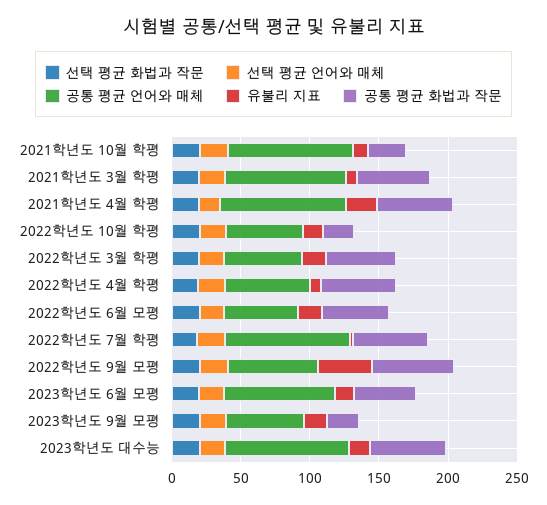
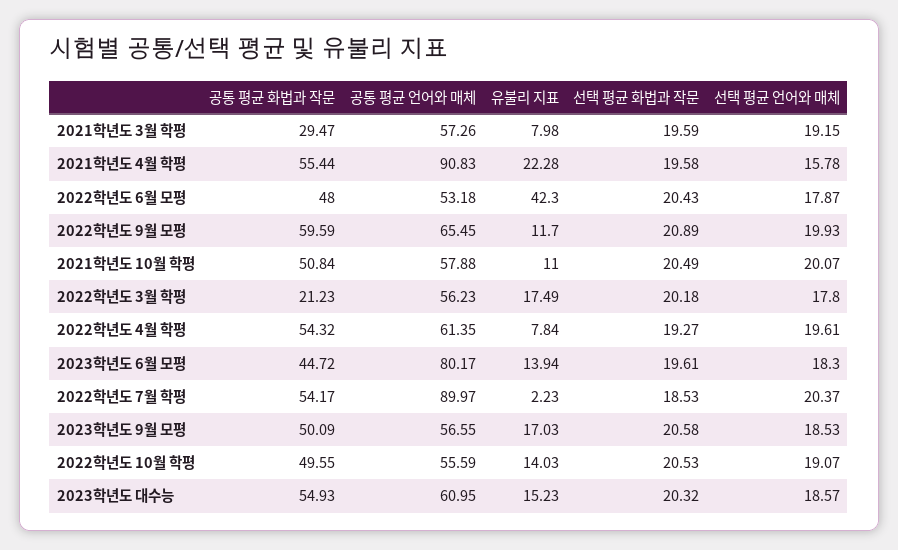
  {
    "선택 평균 화법과 작문": {
      "2021학년도 10월 학평": 20.49,
      "2021학년도 3월 학평": 19.59,
      "2021학년도 4월 학평": 19.58,
      "2022학년도 10월 학평": 20.53,
      "2022학년도 3월 학평": 20.18,
      "2022학년도 4월 학평": 19.27,
      "2022학년도 6월 모평": 20.43,
      "2022학년도 7월 학평": 18.53,
      "2022학년도 9월 모평": 20.89,
      "2023학년도 6월 모평": 19.61,
      "2023학년도 9월 모평": 20.58,
      "2023학년도 대수능": 20.32
    },
    "선택 평균 언어와 매체": {
      "2021학년도 10월 학평": 20.07,
      "2021학년도 3월 학평": 19.15,
      "2021학년도 4월 학평": 15.78,
      "2022학년도 10월 학평": 19.07,
      "2022학년도 3월 학평": 17.8,
      "2022학년도 4월 학평": 19.61,
      "2022학년도 6월 모평": 17.87,
      "2022학년도 7월 학평": 20.37,
      "2022학년도 9월 모평": 19.93,
      "2023학년도 6월 모평": 18.3,
      "2023학년도 9월 모평": 18.53,
      "2023학년도 대수능": 18.57
    },
    "공통 평균 언어와 매체": {
-     "2021학년도 10월 학평": 90,
+     "2021학년도 10월 학평": 57.88,
-     "2021학년도 3월 학평": 90,
+     "2021학년도 3월 학평": 57.26,
      "2021학년도 4월 학평": 90.83,
      "2022학년도 10월 학평": 55.59,
      "2022학년도 3월 학평": 56.23,
      "2022학년도 4월 학평": 61.35,
      "2022학년도 6월 모평": 53.18,
      "2022학년도 7월 학평": 89.97,
      "2022학년도 9월 모평": 65.45,
      "2023학년도 6월 모평": 80.17,
      "2023학년도 9월 모평": 56.55,
-     "2023학년도 대수능": 90
+     "2023학년도 대수능": 60.95
    },
    "유불리 지표": {
      "2021학년도 10월 학평": 11,
      "2021학년도 3월 학평": 7.98,
      "2021학년도 4월 학평": 22.28,
      "2022학년도 10월 학평": 14.03,
      "2022학년도 3월 학평": 17.49,
      "2022학년도 4월 학평": 7.84,
-     "2022학년도 6월 모평": 20,
+     "2022학년도 6월 모평": 42.3,
      "2022학년도 7월 학평": 2.23,
-     "2022학년도 9월 모평": 40,
+     "2022학년도 9월 모평": 11.7,
      "2023학년도 6월 모평": 13.94,
      "2023학년도 9월 모평": 17.03,
      "2023학년도 대수능": 15.23
    },
    "공통 평균 화법과 작문": {
-     "2021학년도 10월 학평": 30,
+     "2021학년도 10월 학평": 50.84,
-     "2021학년도 3월 학평": 50,
+     "2021학년도 3월 학평": 29.47,
      "2021학년도 4월 학평": 55.44,
-     "2022학년도 10월 학평": 20,
+     "2022학년도 10월 학평": 49.55,
-     "2022학년도 3월 학평": 50,
+     "2022학년도 3월 학평": 21.23,
      "2022학년도 4월 학평": 54.32,
      "2022학년도 6월 모평": 48,
      "2022학년도 7월 학평": 54.17,
      "2022학년도 9월 모평": 59.59,
      "2023학년도 6월 모평": 44.72,
-     "2023학년도 9월 모평": 20,
+     "2023학년도 9월 모평": 50.09,
      "2023학년도 대수능": 54.93
    }
  }

